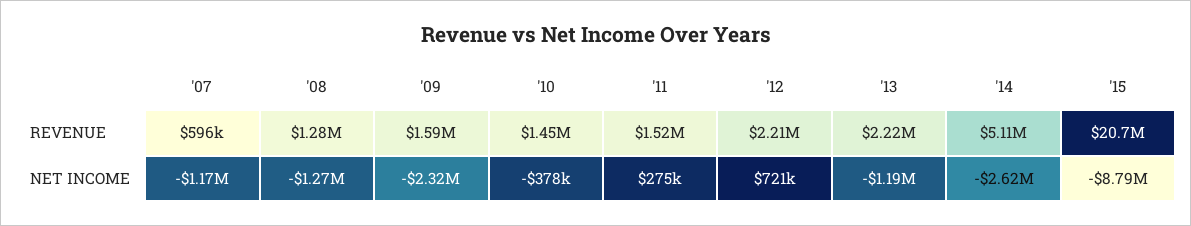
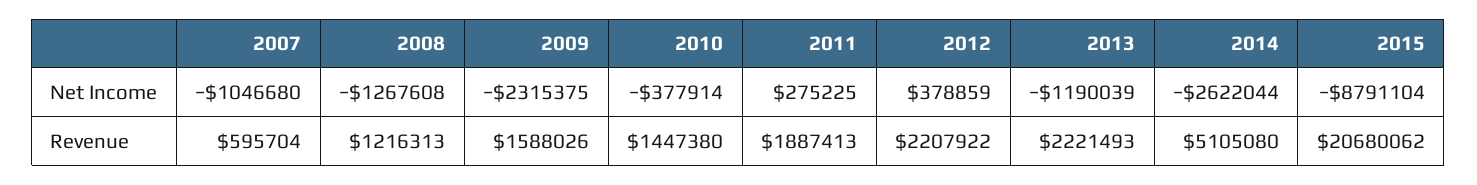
  {
    "'07": {
      "REVENUE": 595704,
-     "NET INCOME": -1170000
+     "NET INCOME": -1046680
    },
    "'08": {
-     "REVENUE": 1280000,
+     "REVENUE": 1216313,
      "NET INCOME": -1267608
    },
    "'09": {
      "REVENUE": 1588026,
      "NET INCOME": -2315375
    },
    "'10": {
      "REVENUE": 1447380,
      "NET INCOME": -377914
    },
    "'11": {
-     "REVENUE": 1520000,
+     "REVENUE": 1887413,
      "NET INCOME": 275225
    },
    "'12": {
      "REVENUE": 2207922,
-     "NET INCOME": 721000
+     "NET INCOME": 378859
    },
    "'13": {
      "REVENUE": 2221493,
      "NET INCOME": -1190039
    },
    "'14": {
      "REVENUE": 5105080,
      "NET INCOME": -2622044
    },
    "'15": {
      "REVENUE": 20680062,
      "NET INCOME": -8791104
    }
  }

